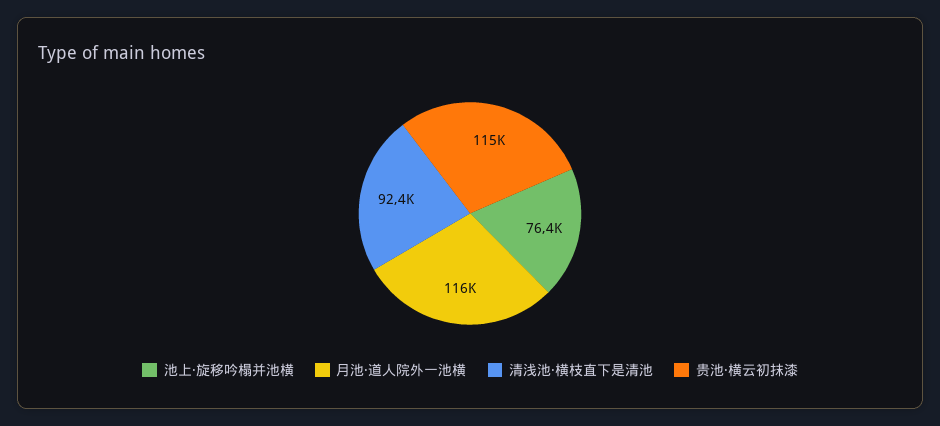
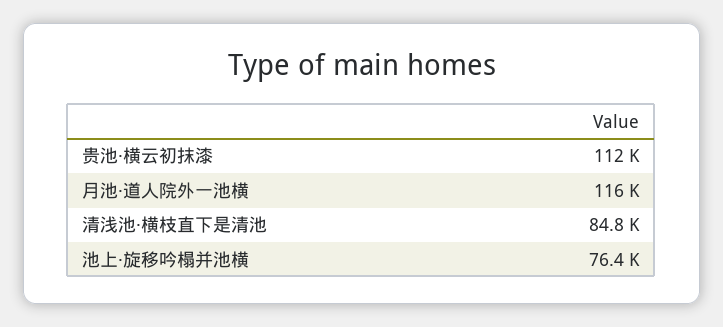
  {
    "池上·旋移吟榻并池横": 76400,
    "月池·道人院外一池横": 116000,
-   "清浅池·横枝直下是清池": 92400,
+   "清浅池·横枝直下是清池": 84800,
-   "贵池·横云初抹漆": 115000
+   "贵池·横云初抹漆": 112000
  }

